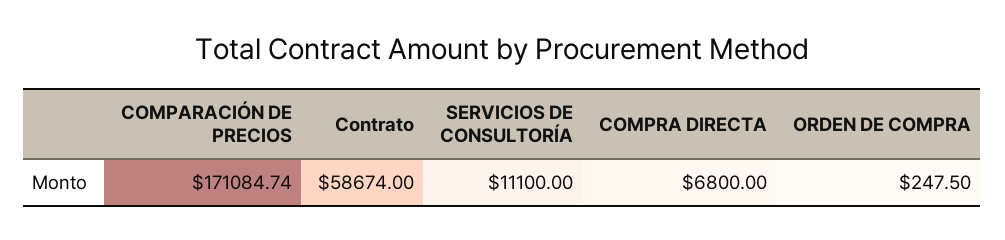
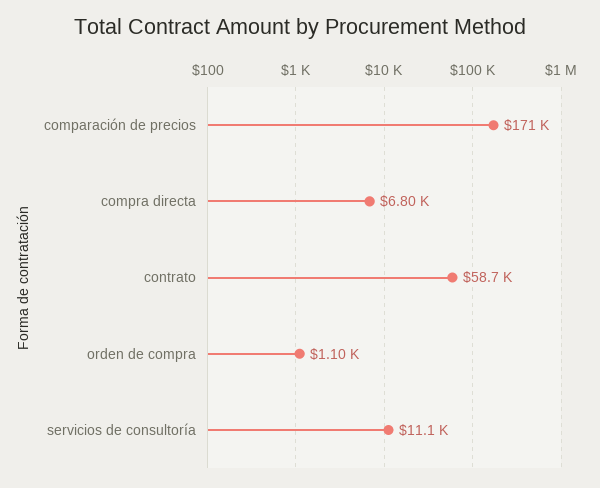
  {
    "COMPARACIÓN DE PRECIOS": 171084.74,
    "Contrato": 58674,
    "SERVICIOS DE CONSULTORÍA": 11100,
    "COMPRA DIRECTA": 6800,
-   "ORDEN DE COMPRA": 247.5
+   "ORDEN DE COMPRA": 1100
  }

